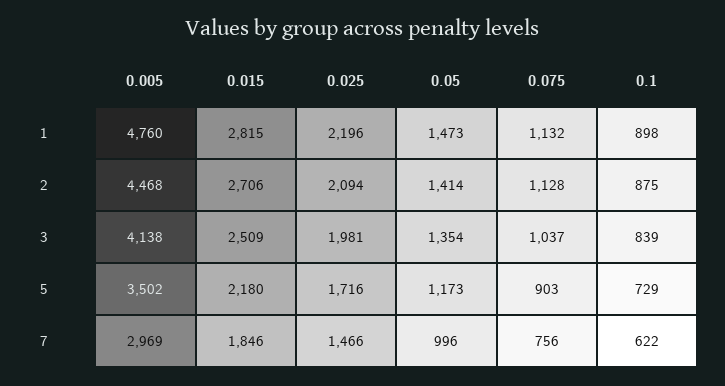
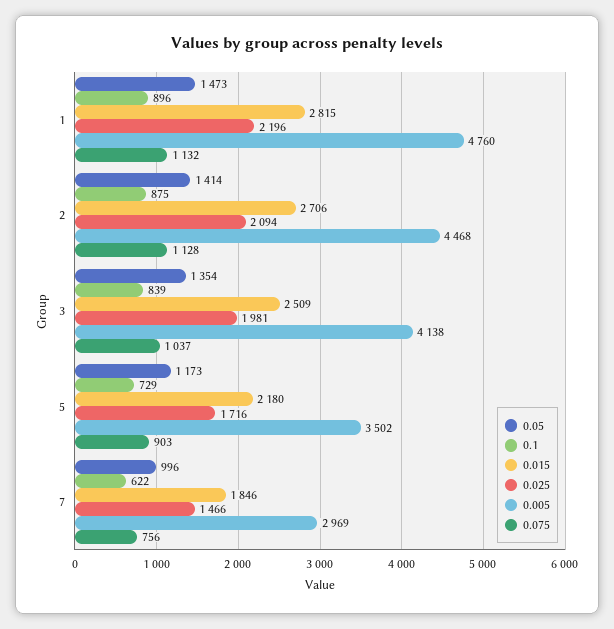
  {
    "0.005": {
      "1": 4760,
      "2": 4468,
      "3": 4138,
      "5": 3502,
      "7": 2969
    },
    "0.015": {
      "1": 2815,
      "2": 2706,
      "3": 2509,
      "5": 2180,
      "7": 1846
    },
    "0.025": {
      "1": 2196,
      "2": 2094,
      "3": 1981,
      "5": 1716,
      "7": 1466
    },
    "0.05": {
      "1": 1473,
      "2": 1414,
      "3": 1354,
      "5": 1173,
      "7": 996
    },
    "0.075": {
      "1": 1132,
      "2": 1128,
      "3": 1037,
      "5": 903,
      "7": 756
    },
    "0.1": {
-     "1": 898,
+     "1": 896,
      "2": 875,
      "3": 839,
      "5": 729,
      "7": 622
    }
  }

